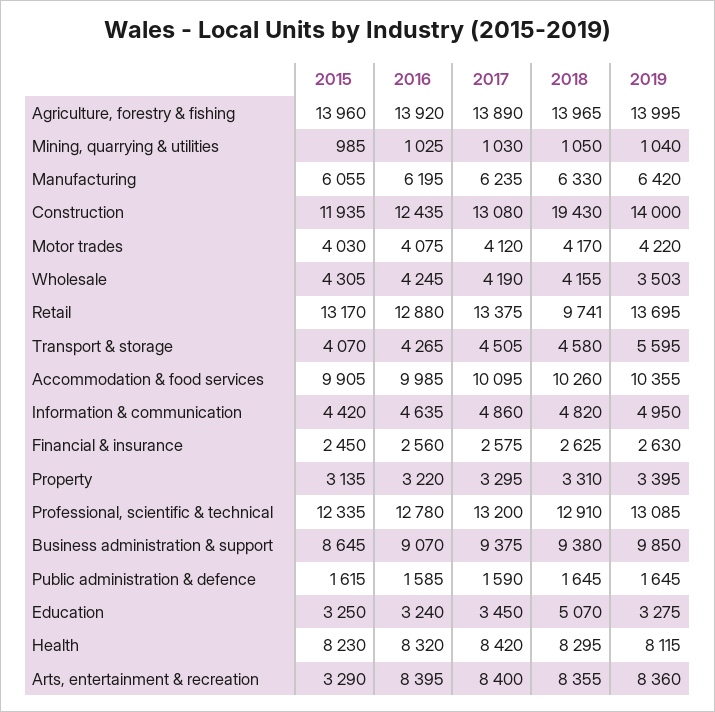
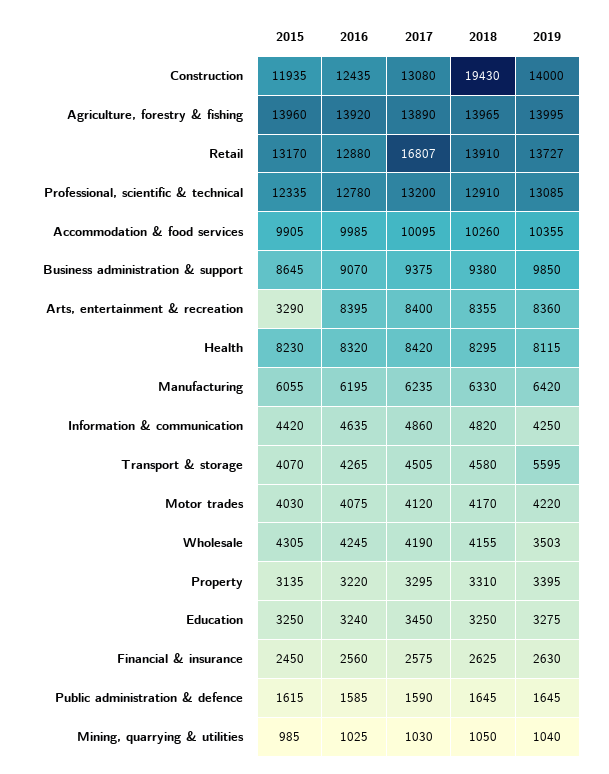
  {
    "2015": {
      "Agriculture, forestry & fishing": 13960,
      "Mining, quarrying & utilities": 985,
      "Manufacturing": 6055,
      "Construction": 11935,
      "Motor trades": 4030,
      "Wholesale": 4305,
      "Retail": 13170,
      "Transport & storage": 4070,
      "Accommodation & food services": 9905,
      "Information & communication": 4420,
      "Financial & insurance": 2450,
      "Property": 3135,
      "Professional, scientific & technical": 12335,
      "Business administration & support": 8645,
      "Public administration & defence": 1615,
      "Education": 3250,
      "Health": 8230,
      "Arts, entertainment & recreation": 3290
    },
    "2016": {
      "Agriculture, forestry & fishing": 13920,
      "Mining, quarrying & utilities": 1025,
      "Manufacturing": 6195,
      "Construction": 12435,
      "Motor trades": 4075,
      "Wholesale": 4245,
      "Retail": 12880,
      "Transport & storage": 4265,
      "Accommodation & food services": 9985,
      "Information & communication": 4635,
      "Financial & insurance": 2560,
      "Property": 3220,
      "Professional, scientific & technical": 12780,
      "Business administration & support": 9070,
      "Public administration & defence": 1585,
      "Education": 3240,
      "Health": 8320,
      "Arts, entertainment & recreation": 8395
    },
    "2017": {
      "Agriculture, forestry & fishing": 13890,
      "Mining, quarrying & utilities": 1030,
      "Manufacturing": 6235,
      "Construction": 13080,
      "Motor trades": 4120,
      "Wholesale": 4190,
-     "Retail": 13375,
+     "Retail": 16807,
      "Transport & storage": 4505,
      "Accommodation & food services": 10095,
      "Information & communication": 4860,
      "Financial & insurance": 2575,
      "Property": 3295,
      "Professional, scientific & technical": 13200,
      "Business administration & support": 9375,
      "Public administration & defence": 1590,
      "Education": 3450,
      "Health": 8420,
      "Arts, entertainment & recreation": 8400
    },
    "2018": {
      "Agriculture, forestry & fishing": 13965,
      "Mining, quarrying & utilities": 1050,
      "Manufacturing": 6330,
      "Construction": 19430,
      "Motor trades": 4170,
      "Wholesale": 4155,
-     "Retail": 9741,
+     "Retail": 13910,
      "Transport & storage": 4580,
      "Accommodation & food services": 10260,
      "Information & communication": 4820,
      "Financial & insurance": 2625,
      "Property": 3310,
      "Professional, scientific & technical": 12910,
      "Business administration & support": 9380,
      "Public administration & defence": 1645,
-     "Education": 5070,
+     "Education": 3250,
      "Health": 8295,
      "Arts, entertainment & recreation": 8355
    },
    "2019": {
      "Agriculture, forestry & fishing": 13995,
      "Mining, quarrying & utilities": 1040,
      "Manufacturing": 6420,
      "Construction": 14000,
      "Motor trades": 4220,
      "Wholesale": 3503,
-     "Retail": 13695,
+     "Retail": 13727,
      "Transport & storage": 5595,
      "Accommodation & food services": 10355,
-     "Information & communication": 4950,
+     "Information & communication": 4250,
      "Financial & insurance": 2630,
      "Property": 3395,
      "Professional, scientific & technical": 13085,
      "Business administration & support": 9850,
      "Public administration & defence": 1645,
      "Education": 3275,
      "Health": 8115,
      "Arts, entertainment & recreation": 8360
    }
  }

